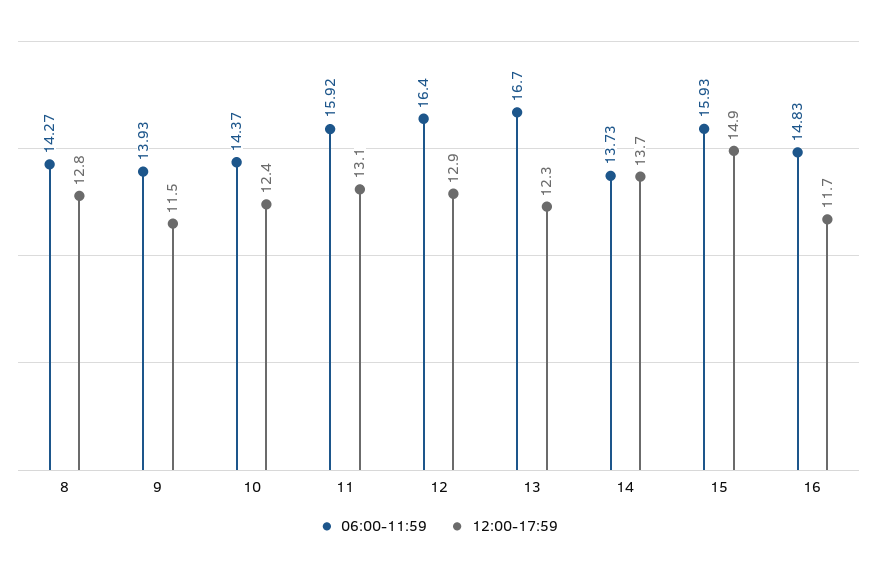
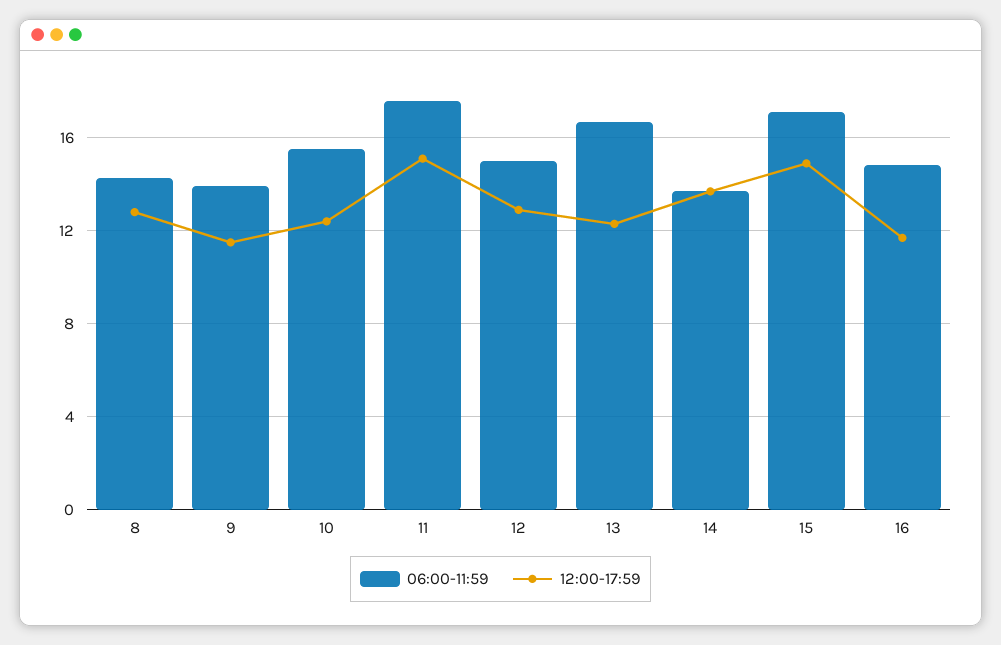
  {
    "06:00-11:59": {
      "8": 14.27,
      "9": 13.93,
-     "10": 14.37,
+     "10": 15.5,
-     "11": 15.92,
+     "11": 17.5,
-     "12": 16.4,
+     "12": 15,
      "13": 16.7,
      "14": 13.73,
-     "15": 15.93,
+     "15": 17,
      "16": 14.83
    },
    "12:00-17:59": {
      "8": 12.8,
      "9": 11.5,
      "10": 12.4,
-     "11": 13.1,
+     "11": 15,
      "12": 12.9,
      "13": 12.3,
      "14": 13.7,
      "15": 14.9,
      "16": 11.7
    }
  }

